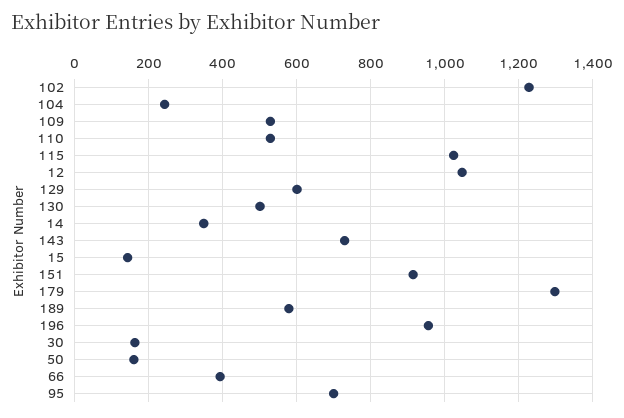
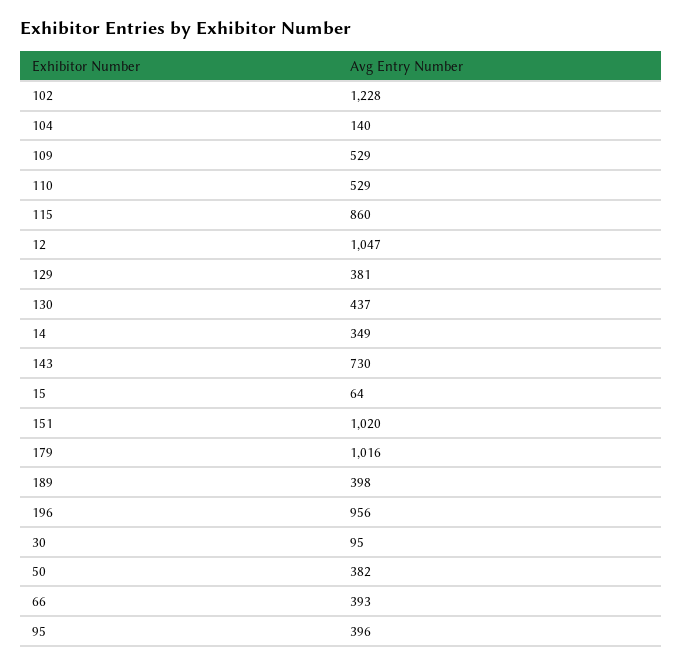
  {
    "102": 1228,
-   "104": 240,
+   "104": 140,
    "109": 529,
    "110": 529,
-   "115": 1020,
+   "115": 860,
    "12": 1047,
-   "129": 600,
+   "129": 381,
-   "130": 500,
+   "130": 437,
    "14": 349,
    "143": 730,
-   "15": 140,
+   "15": 64,
-   "151": 920,
+   "151": 1020,
-   "179": 1300,
+   "179": 1016,
-   "189": 580,
+   "189": 398,
    "196": 956,
-   "30": 160,
+   "30": 95,
-   "50": 160,
+   "50": 382,
    "66": 393,
-   "95": 700
+   "95": 396
  }

